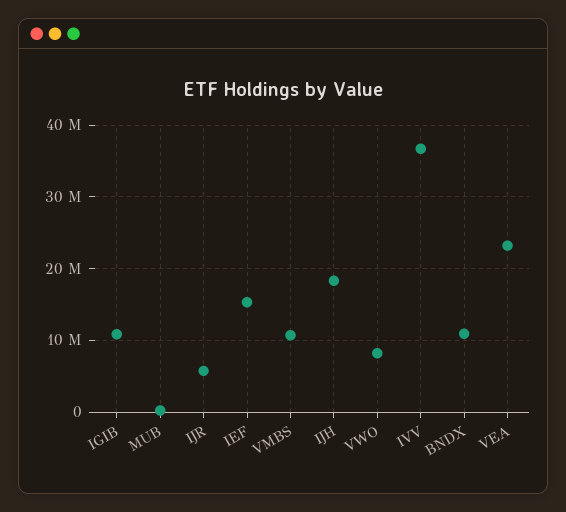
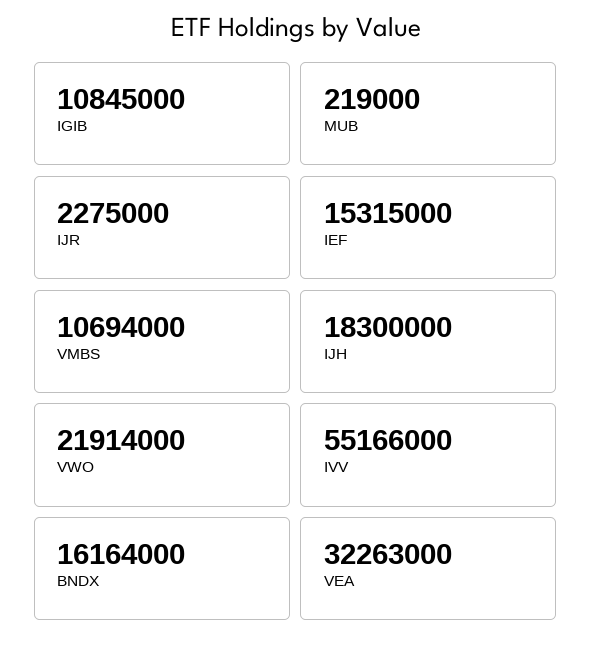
  {
    "IGIB": 10845000,
    "MUB": 219000,
-   "IJR": 6000000,
+   "IJR": 2275000,
    "IEF": 15315000,
    "VMBS": 10694000,
    "IJH": 18300000,
-   "VWO": 8000000,
+   "VWO": 21914000,
-   "IVV": 37000000,
+   "IVV": 55166000,
-   "BNDX": 11000000,
+   "BNDX": 16164000,
-   "VEA": 23000000
+   "VEA": 32263000
  }

